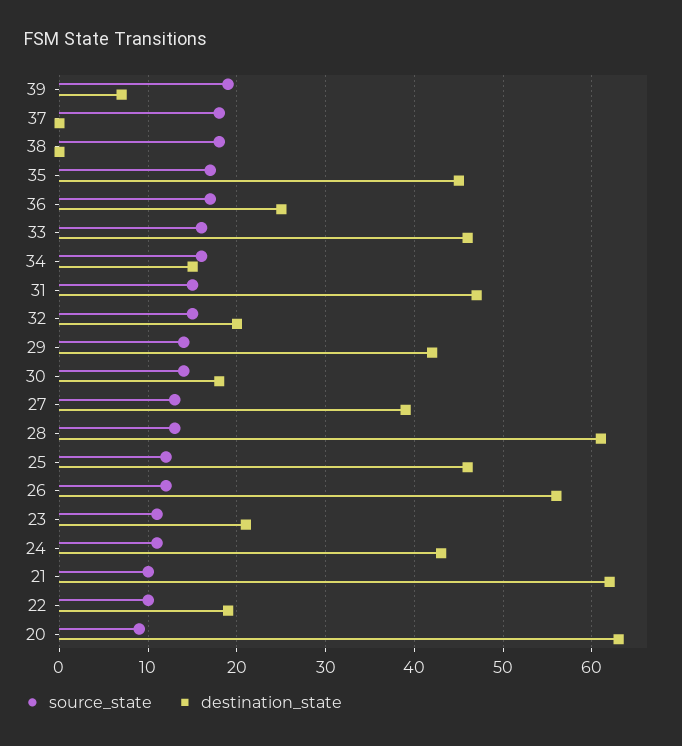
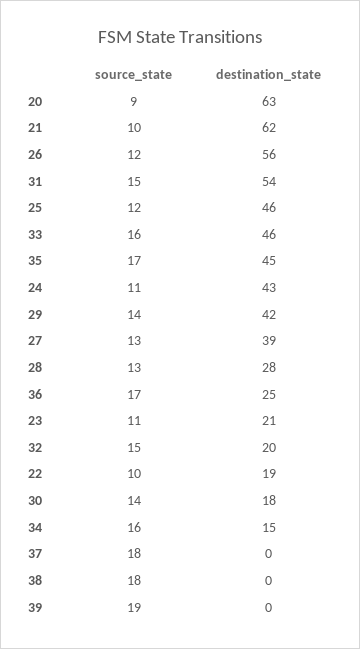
  {
    "source_state": {
      "39": 19,
      "37": 18,
      "38": 18,
      "35": 17,
      "36": 17,
      "33": 16,
      "34": 16,
      "31": 15,
      "32": 15,
      "29": 14,
      "30": 14,
      "27": 13,
      "28": 13,
      "25": 12,
      "26": 12,
      "23": 11,
      "24": 11,
      "21": 10,
      "22": 10,
      "20": 9
    },
    "destination_state": {
-     "39": 7,
+     "39": 0,
      "37": 0,
      "38": 0,
      "35": 45,
      "36": 25,
      "33": 46,
      "34": 15,
-     "31": 47,
+     "31": 54,
      "32": 20,
      "29": 42,
      "30": 18,
      "27": 39,
-     "28": 61,
+     "28": 28,
      "25": 46,
      "26": 56,
      "23": 21,
      "24": 43,
      "21": 62,
      "22": 19,
      "20": 63
    }
  }

